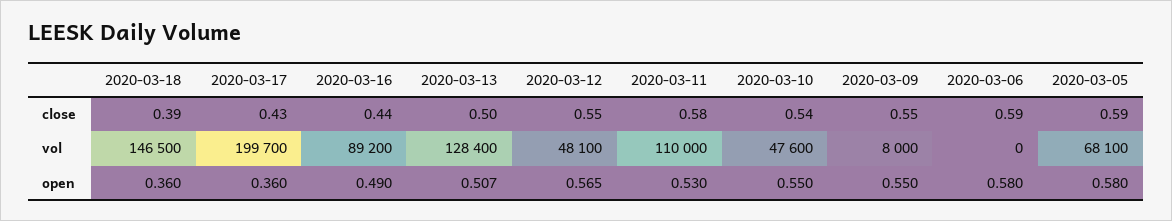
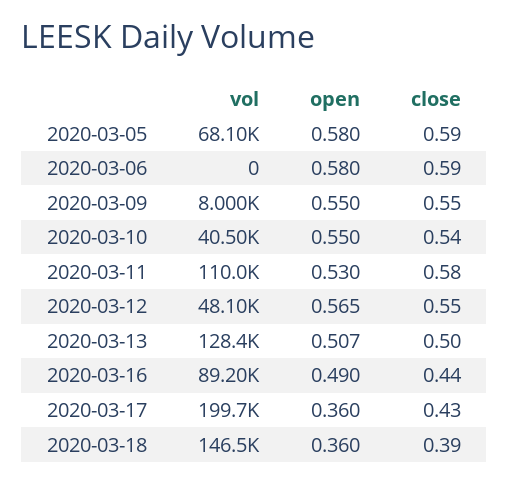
  {
    "2020-03-18": {
      "close": 0.39,
      "vol": 146500,
      "open": 0.36
    },
    "2020-03-17": {
      "close": 0.43,
      "vol": 199700,
      "open": 0.36
    },
    "2020-03-16": {
      "close": 0.44,
      "vol": 89200,
      "open": 0.49
    },
    "2020-03-13": {
      "close": 0.5,
      "vol": 128400,
      "open": 0.507
    },
    "2020-03-12": {
      "close": 0.55,
      "vol": 48100,
      "open": 0.565
    },
    "2020-03-11": {
      "close": 0.58,
      "vol": 110000,
      "open": 0.53
    },
    "2020-03-10": {
      "close": 0.54,
-     "vol": 47600,
+     "vol": 40500,
      "open": 0.55
    },
    "2020-03-09": {
      "close": 0.55,
      "vol": 8000,
      "open": 0.55
    },
    "2020-03-06": {
      "close": 0.59,
      "vol": 0,
      "open": 0.58
    },
    "2020-03-05": {
      "close": 0.59,
      "vol": 68100,
      "open": 0.58
    }
  }

